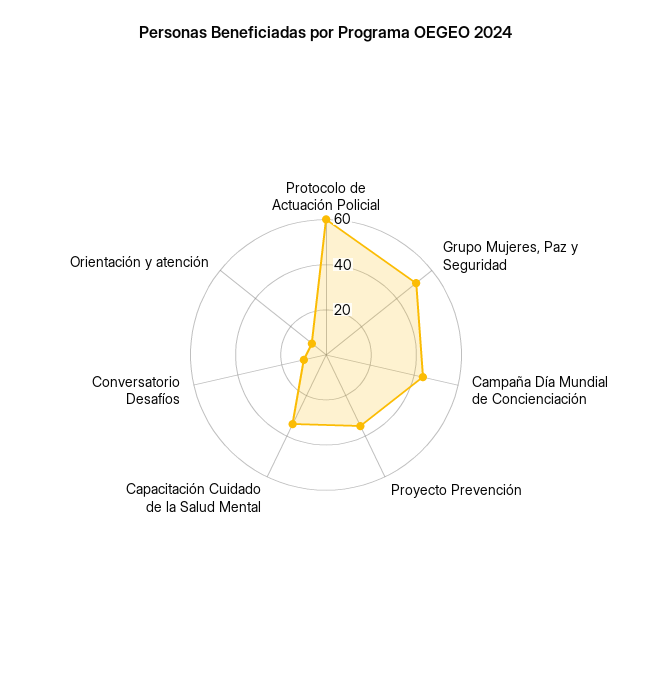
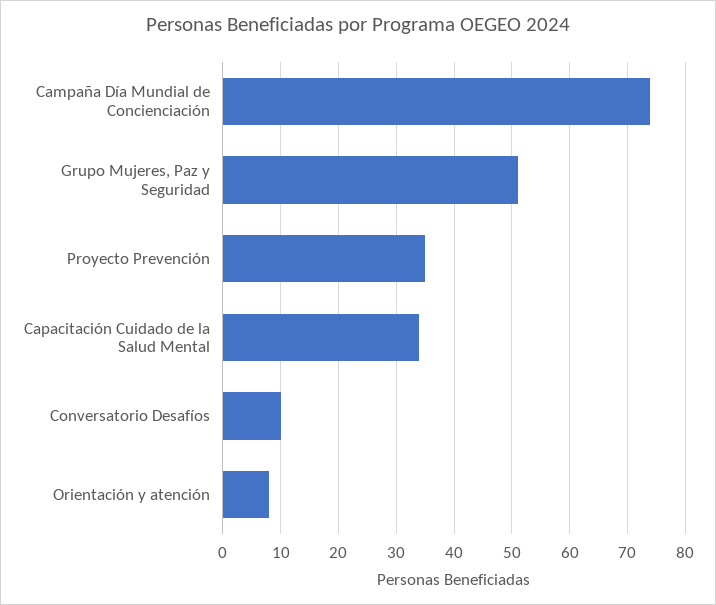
  {
-   "Protocolo de Actuación Policial": 60,
    "Grupo Mujeres, Paz y Seguridad": 50,
-   "Campaña Día Mundial de Concienciación": 45,
+   "Campaña Día Mundial de Concienciación": 75,
    "Proyecto Prevención": 35,
    "Capacitación Cuidado de la Salud Mental": 35,
    "Conversatorio Desafíos": 10,
    "Orientación y atención": 10
  }

